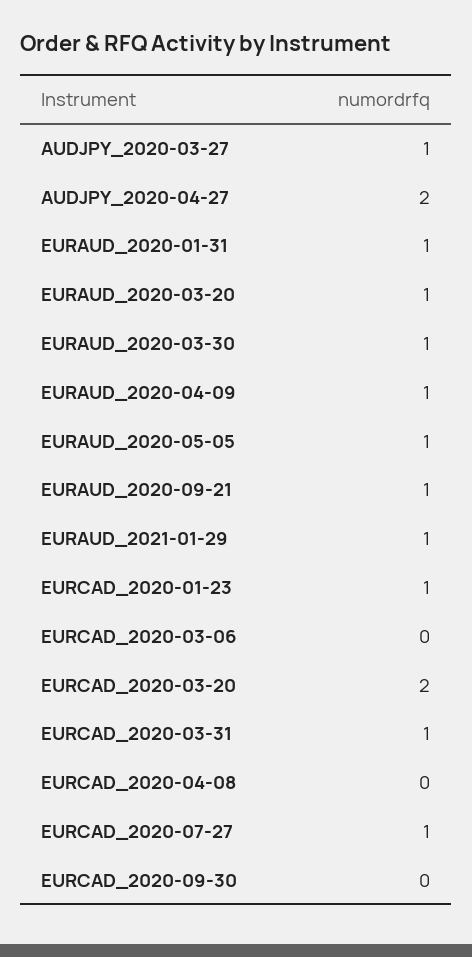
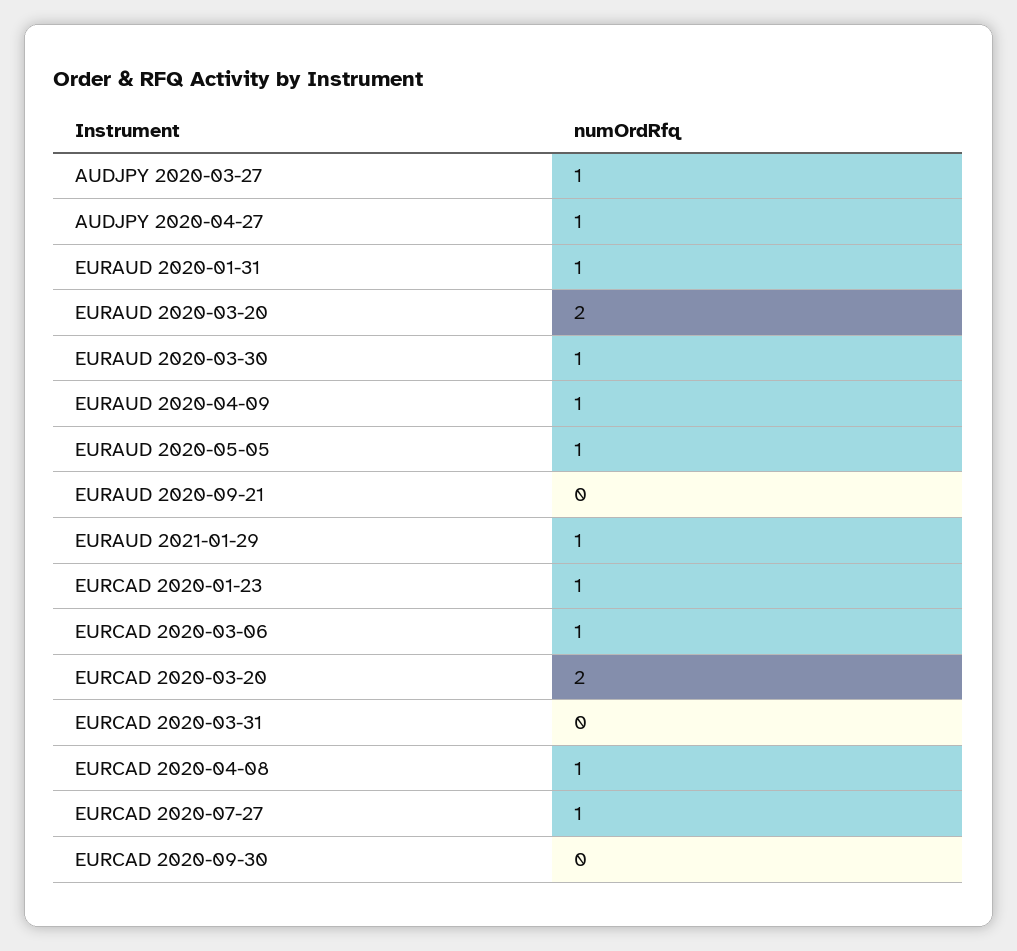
  {
    "AUDJPY_2020-03-27": 1,
-   "AUDJPY_2020-04-27": 2,
+   "AUDJPY_2020-04-27": 1,
    "EURAUD_2020-01-31": 1,
-   "EURAUD_2020-03-20": 1,
+   "EURAUD_2020-03-20": 2,
    "EURAUD_2020-03-30": 1,
    "EURAUD_2020-04-09": 1,
    "EURAUD_2020-05-05": 1,
-   "EURAUD_2020-09-21": 1,
+   "EURAUD_2020-09-21": 0,
    "EURAUD_2021-01-29": 1,
    "EURCAD_2020-01-23": 1,
-   "EURCAD_2020-03-06": 0,
+   "EURCAD_2020-03-06": 1,
    "EURCAD_2020-03-20": 2,
-   "EURCAD_2020-03-31": 1,
+   "EURCAD_2020-03-31": 0,
-   "EURCAD_2020-04-08": 0,
+   "EURCAD_2020-04-08": 1,
    "EURCAD_2020-07-27": 1,
    "EURCAD_2020-09-30": 0
  }

